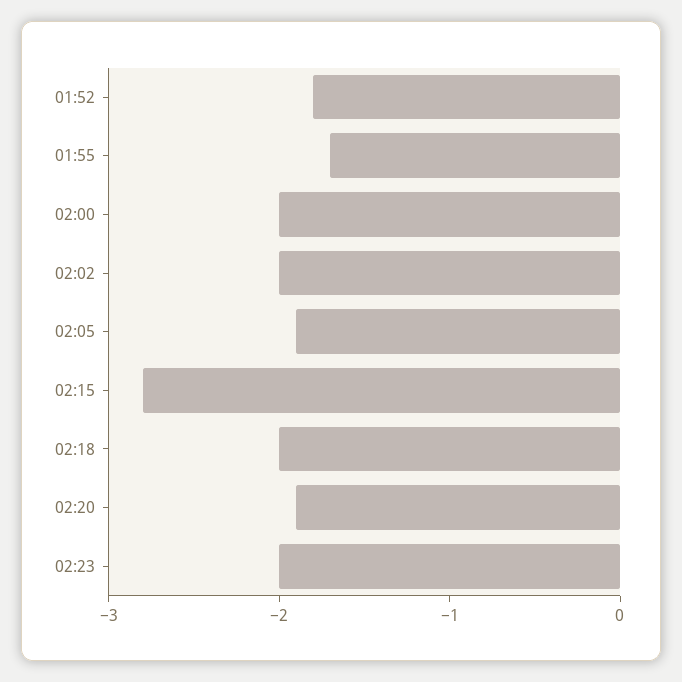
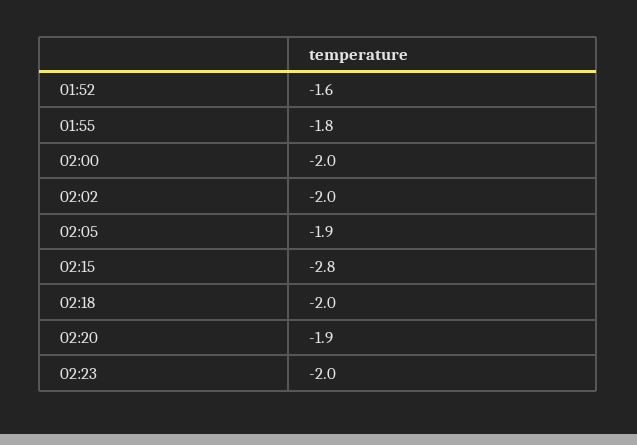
  {
-   "01:52": -1.8,
+   "01:52": -1.6,
-   "01:55": -1.7,
+   "01:55": -1.8,
    "02:00": -2,
    "02:02": -2,
    "02:05": -1.9,
    "02:15": -2.8,
    "02:18": -2,
    "02:20": -1.9,
    "02:23": -2
  }

